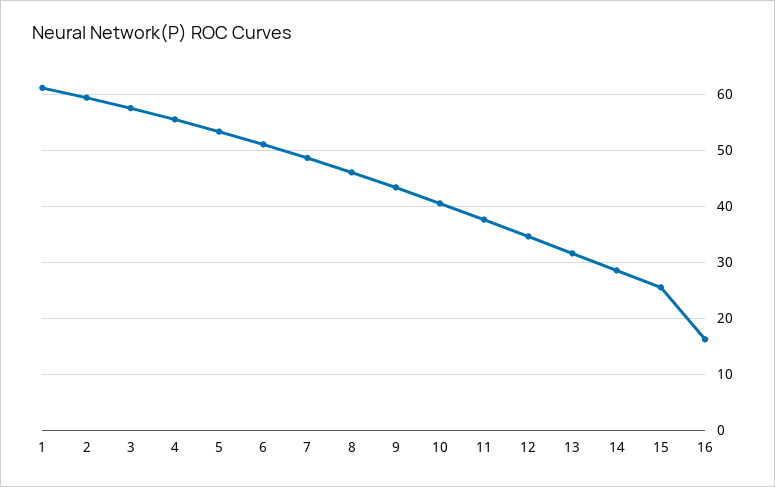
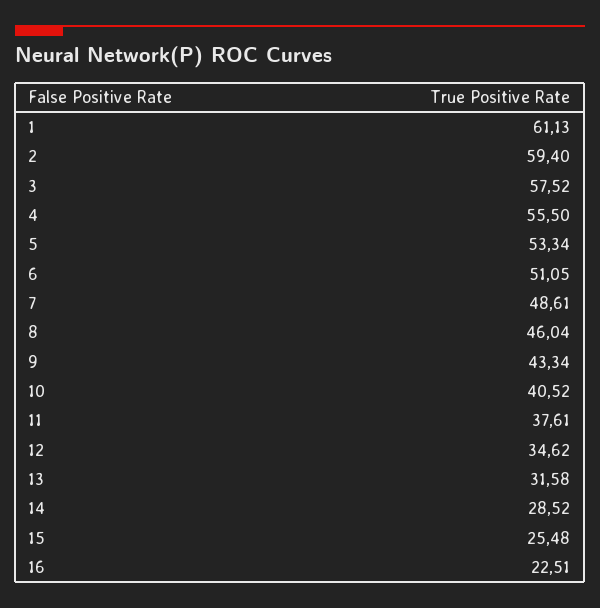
  {
    "1": 61.13,
    "2": 59.4,
    "3": 57.52,
    "4": 55.5,
    "5": 53.34,
    "6": 51.05,
    "7": 48.61,
    "8": 46.04,
    "9": 43.34,
    "10": 40.52,
    "11": 37.61,
    "12": 34.62,
    "13": 31.58,
    "14": 28.52,
    "15": 25.48,
-   "16": 16
+   "16": 22.51
  }

